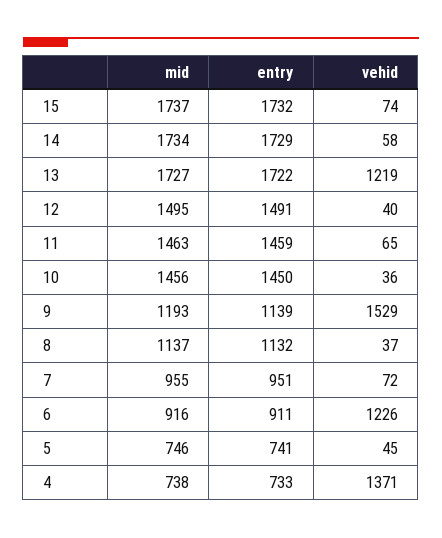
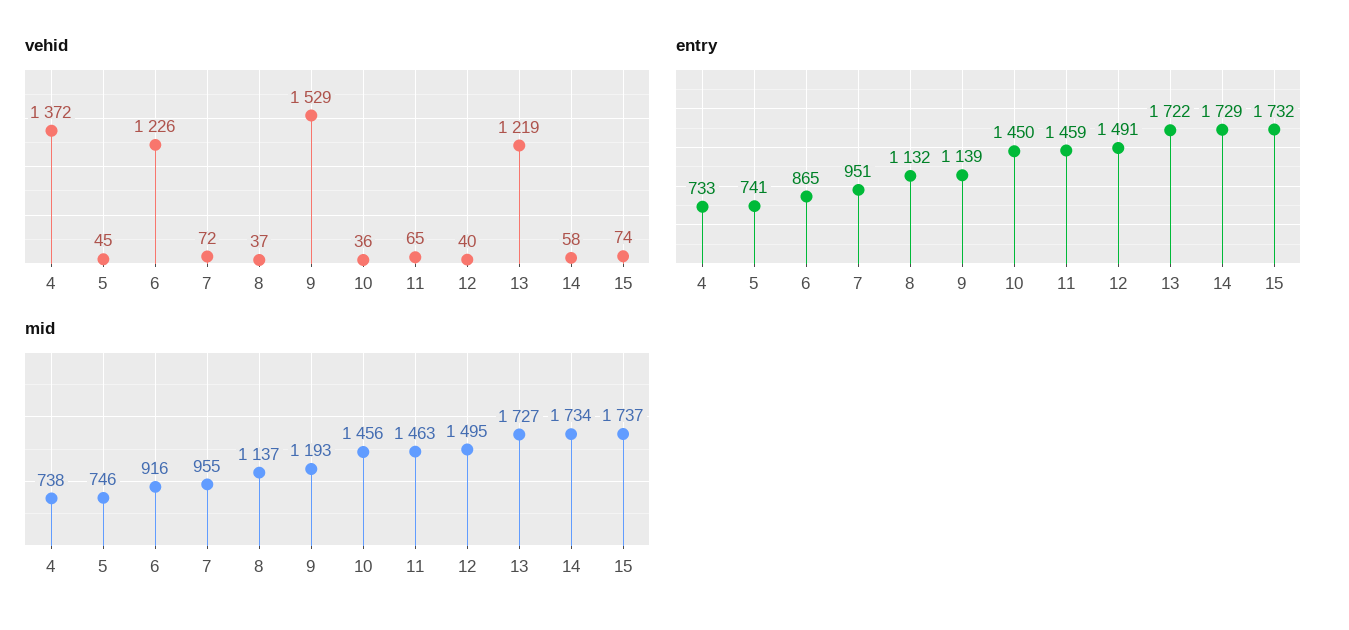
  {
    "mid": {
      "15": 1737,
      "14": 1734,
      "13": 1727,
      "12": 1495,
      "11": 1463,
      "10": 1456,
      "9": 1193,
      "8": 1137,
      "7": 955,
      "6": 916,
      "5": 746,
      "4": 738
    },
    "entry": {
      "15": 1732,
      "14": 1729,
      "13": 1722,
      "12": 1491,
      "11": 1459,
      "10": 1450,
      "9": 1139,
      "8": 1132,
      "7": 951,
-     "6": 911,
+     "6": 865,
      "5": 741,
      "4": 733
    },
    "vehid": {
      "15": 74,
      "14": 58,
      "13": 1219,
      "12": 40,
      "11": 65,
      "10": 36,
      "9": 1529,
      "8": 37,
      "7": 72,
      "6": 1226,
      "5": 45,
-     "4": 1371
+     "4": 1372
    }
  }

